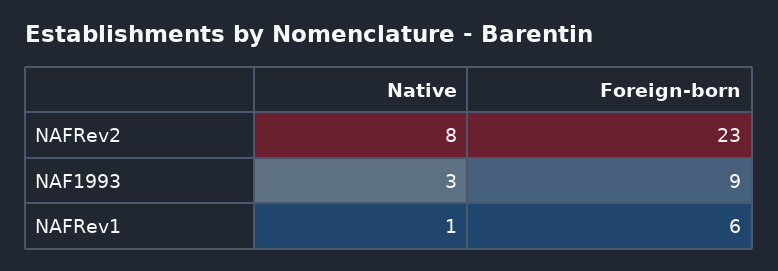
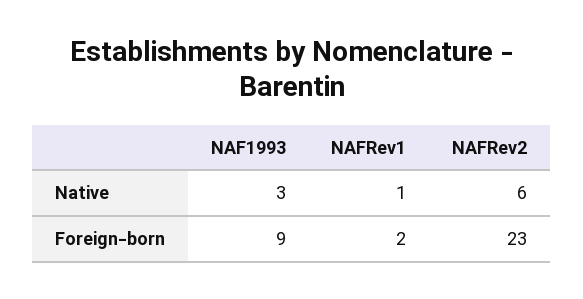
  {
    "Native": {
-     "NAFRev2": 8,
+     "NAFRev2": 6,
      "NAF1993": 3,
      "NAFRev1": 1
    },
    "Foreign-born": {
      "NAFRev2": 23,
      "NAF1993": 9,
-     "NAFRev1": 6
+     "NAFRev1": 2
    }
  }

